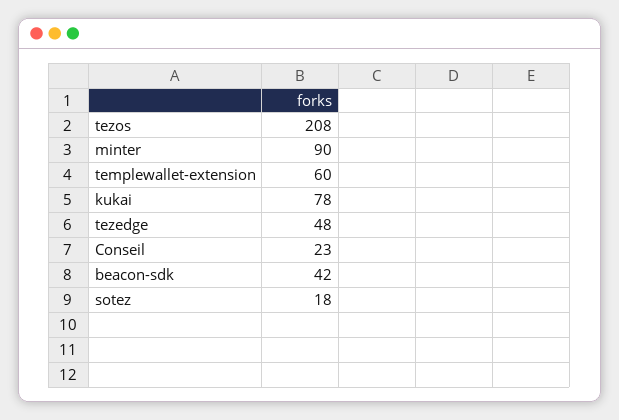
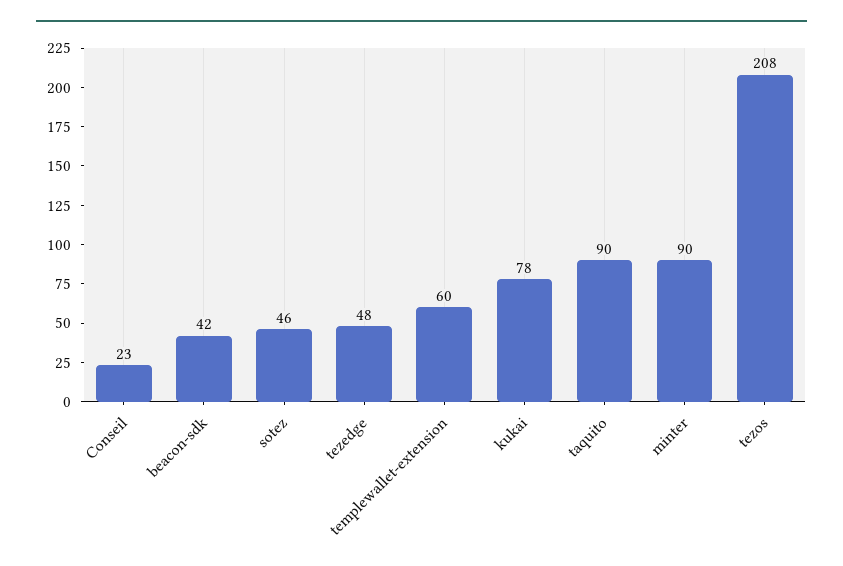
  {
    "tezos": 208,
    "minter": 90,
    "templewallet-extension": 60,
    "kukai": 78,
    "tezedge": 48,
    "Conseil": 23,
    "beacon-sdk": 42,
-   "sotez": 18
+   "sotez": 46,
+   "taquito": 90
  }

